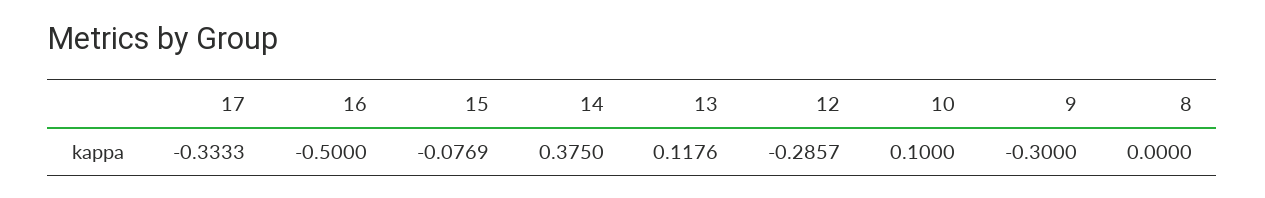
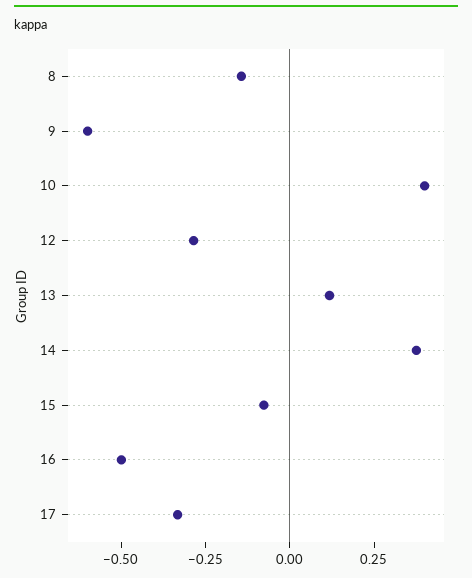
  {
    "17": -0.3333,
    "16": -0.5,
    "15": -0.0769,
    "14": 0.375,
    "13": 0.1176,
    "12": -0.2857,
-   "10": 0.1,
+   "10": 0.4,
-   "9": -0.3,
+   "9": -0.6,
-   "8": 0
+   "8": -0.15
  }

